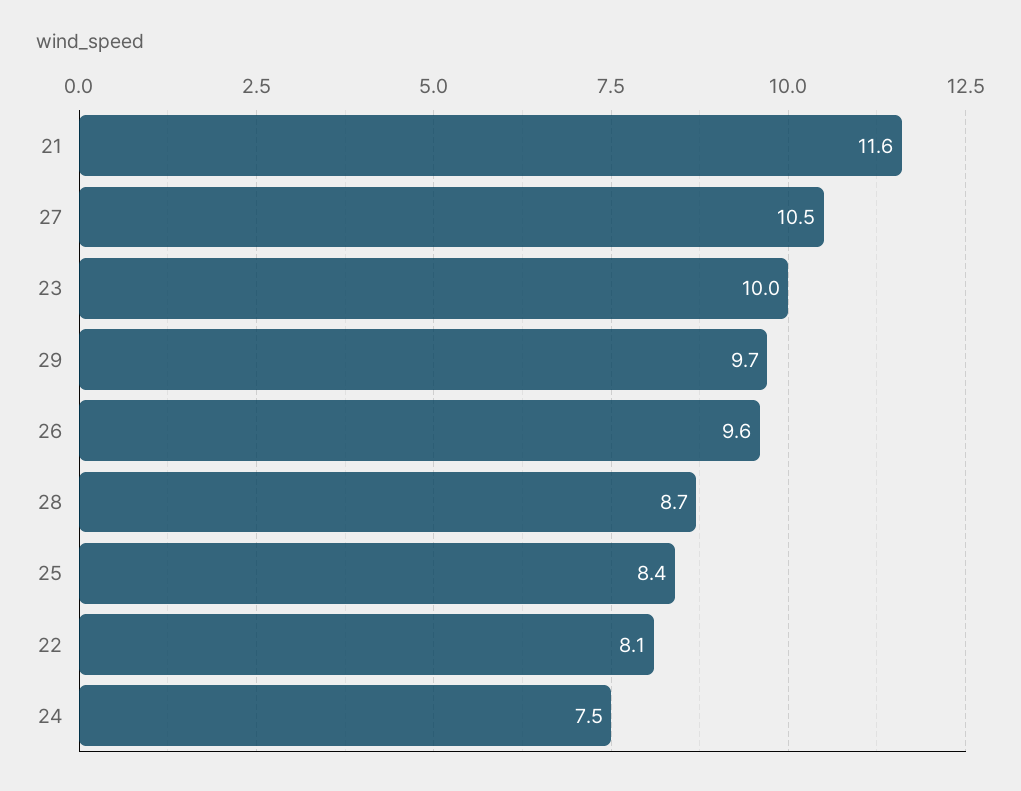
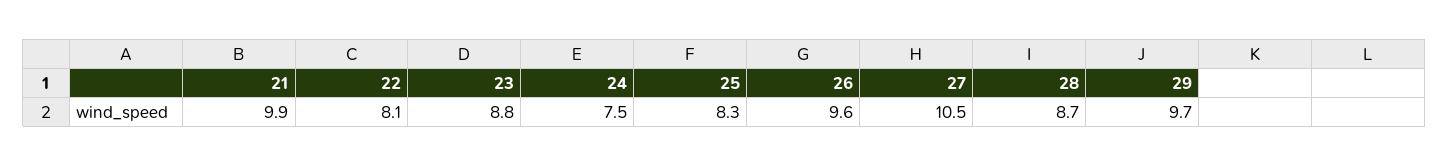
  {
-   "21": 11.6,
+   "21": 9.9,
    "27": 10.5,
-   "23": 10,
+   "23": 8.8,
    "29": 9.7,
    "26": 9.6,
    "28": 8.7,
-   "25": 8.4,
+   "25": 8.3,
    "22": 8.1,
    "24": 7.5
  }

